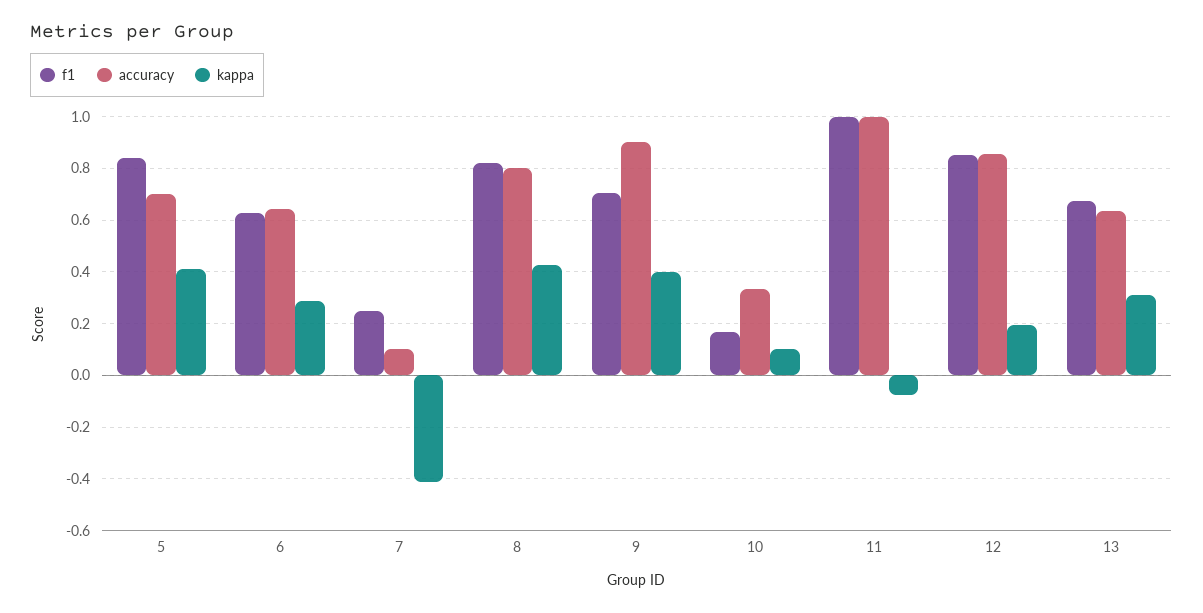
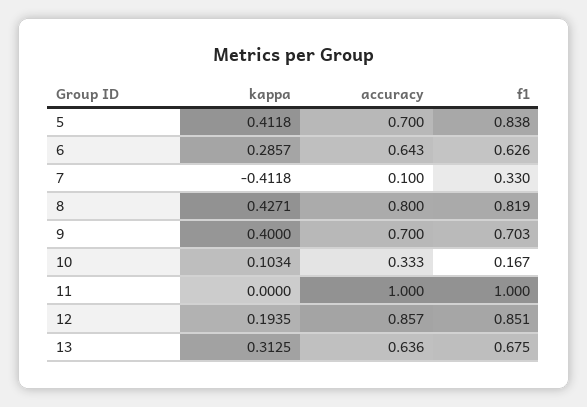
  {
    "f1": {
      "5": 0.838,
      "6": 0.626,
-     "7": 0.25,
+     "7": 0.33,
      "8": 0.819,
      "9": 0.703,
      "10": 0.167,
      "11": 1,
      "12": 0.851,
      "13": 0.675
    },
    "accuracy": {
      "5": 0.7,
      "6": 0.643,
      "7": 0.1,
      "8": 0.8,
-     "9": 0.9,
+     "9": 0.7,
      "10": 0.333,
      "11": 1,
      "12": 0.857,
      "13": 0.636
    },
    "kappa": {
      "5": 0.4118,
      "6": 0.2857,
      "7": -0.4118,
      "8": 0.4271,
      "9": 0.4,
      "10": 0.1034,
-     "11": -0.075,
+     "11": 0,
      "12": 0.1935,
      "13": 0.3125
    }
  }

